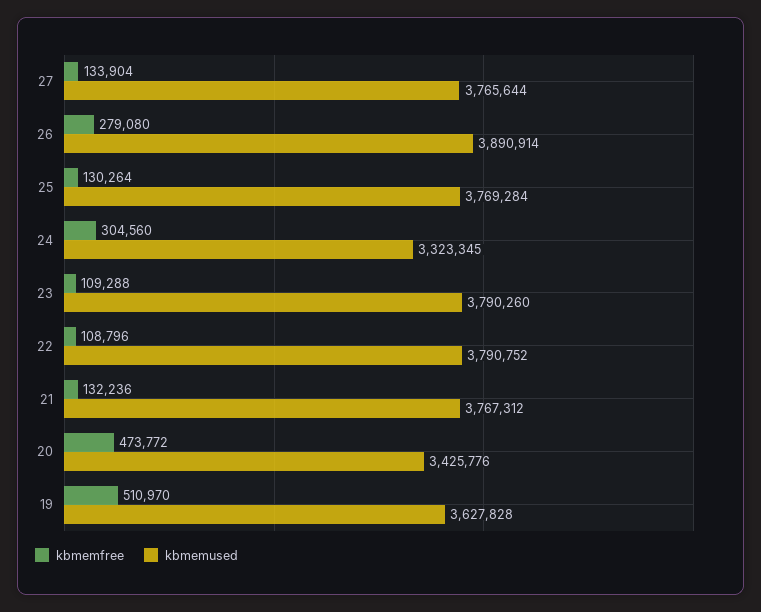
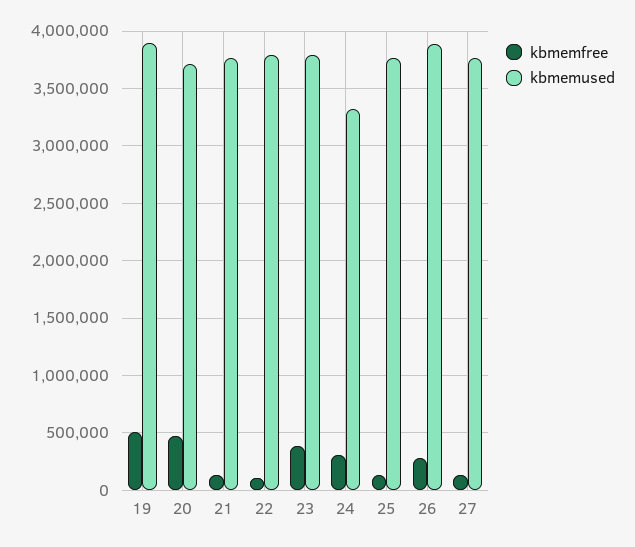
  {
    "kbmemfree": {
      "27": 133904,
      "26": 279080,
      "25": 130264,
      "24": 304560,
-     "23": 109288,
+     "23": 400000,
      "22": 108796,
      "21": 132236,
      "20": 473772,
      "19": 510970
    },
    "kbmemused": {
      "27": 3765644,
      "26": 3890914,
      "25": 3769284,
      "24": 3323345,
      "23": 3790260,
      "22": 3790752,
      "21": 3767312,
-     "20": 3425776,
+     "20": 3700000,
-     "19": 3627828
+     "19": 3900000
    }
  }

